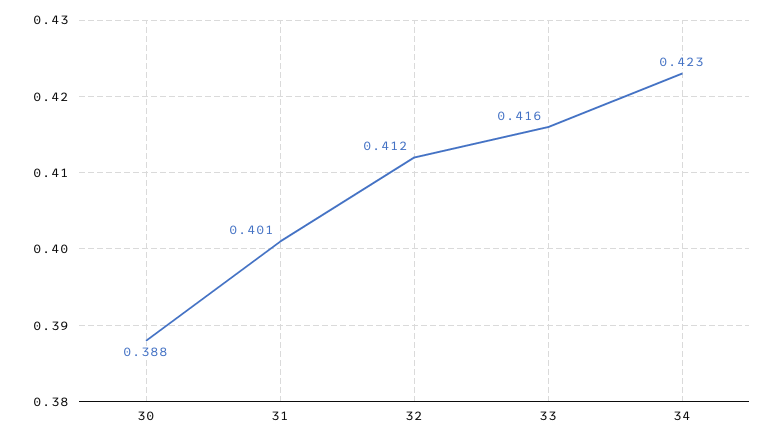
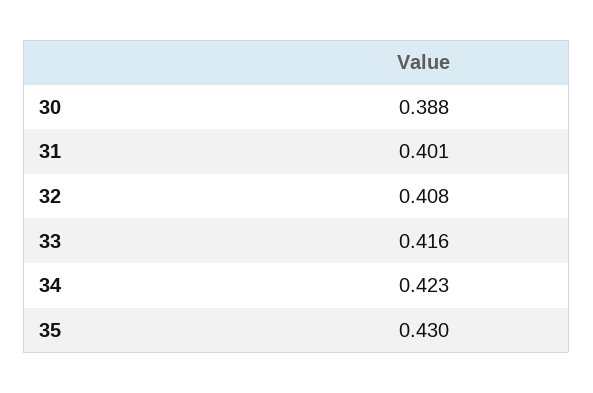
  {
    "30": 0.388,
    "31": 0.401,
-   "32": 0.412,
+   "32": 0.408,
    "33": 0.416,
-   "34": 0.423
+   "34": 0.423,
+   "35": 0.43
  }

